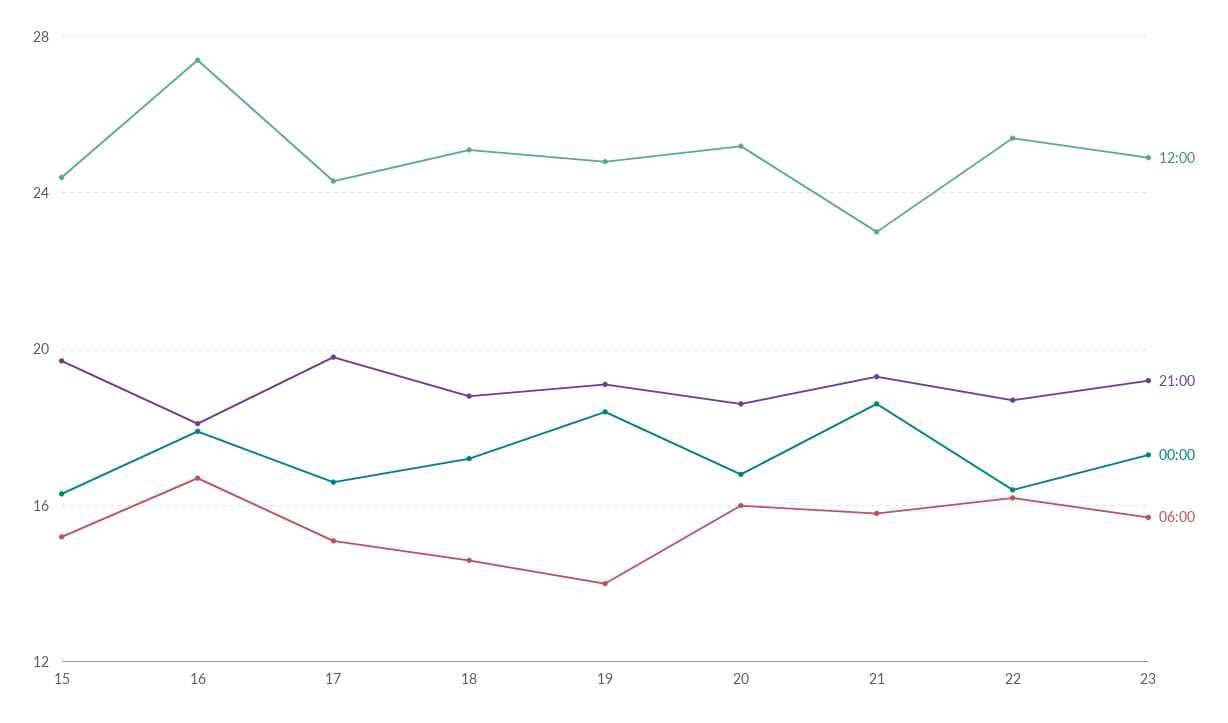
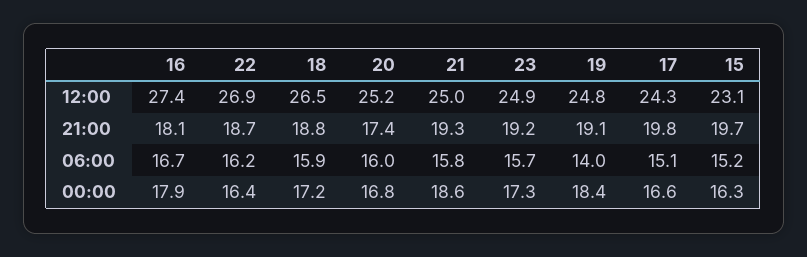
  {
    "12:00": {
-     "15": 24.5,
+     "15": 23.1,
      "16": 27.4,
      "17": 24.3,
-     "18": 25,
+     "18": 26.5,
      "19": 24.8,
      "20": 25.2,
-     "21": 23,
+     "21": 25,
-     "22": 25.5,
+     "22": 26.9,
      "23": 24.9
    },
    "21:00": {
      "15": 19.7,
      "16": 18.1,
      "17": 19.8,
      "18": 18.8,
      "19": 19.1,
-     "20": 18.5,
+     "20": 17.4,
      "21": 19.3,
      "22": 18.7,
      "23": 19.2
    },
    "00:00": {
      "15": 16.3,
      "16": 17.9,
      "17": 16.6,
      "18": 17.2,
      "19": 18.4,
      "20": 16.8,
      "21": 18.6,
      "22": 16.4,
      "23": 17.3
    },
    "06:00": {
      "15": 15.2,
      "16": 16.7,
      "17": 15.1,
-     "18": 14.5,
+     "18": 15.9,
      "19": 14,
      "20": 16,
      "21": 15.8,
      "22": 16.2,
      "23": 15.7
    }
  }

